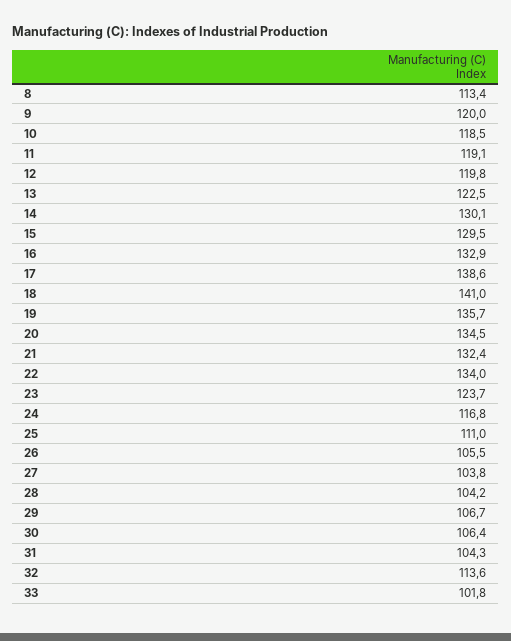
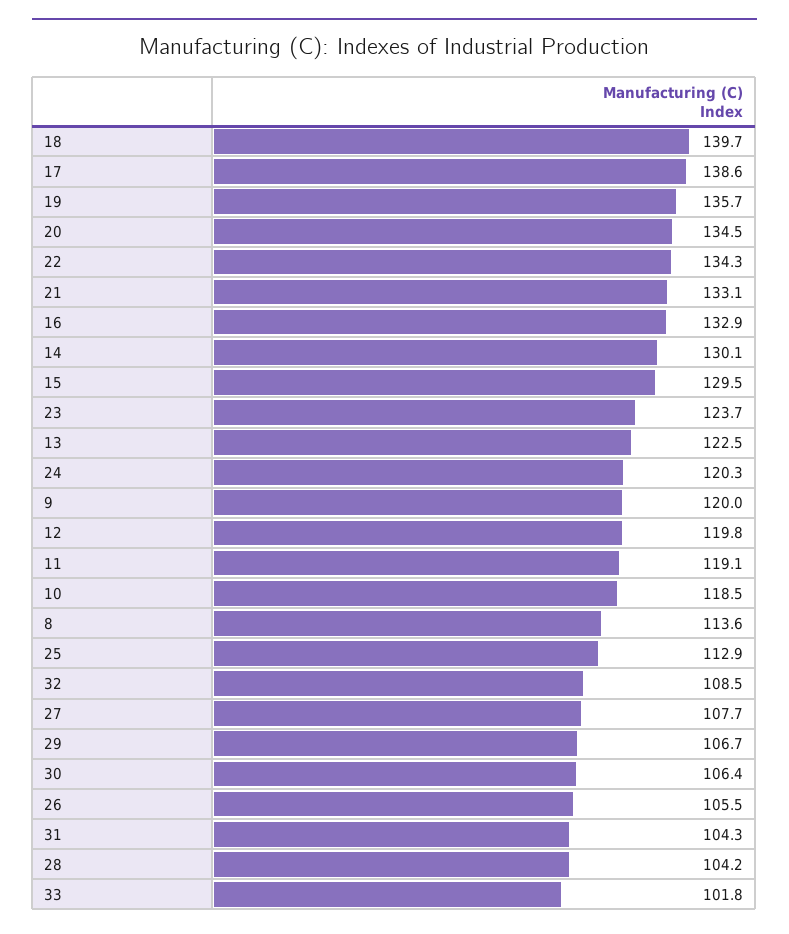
  {
-   "8": 113.4,
+   "8": 113.6,
    "9": 120,
    "10": 118.5,
    "11": 119.1,
    "12": 119.8,
    "13": 122.5,
    "14": 130.1,
    "15": 129.5,
    "16": 132.9,
    "17": 138.6,
-   "18": 141,
+   "18": 139.7,
    "19": 135.7,
    "20": 134.5,
-   "21": 132.4,
+   "21": 133.1,
-   "22": 134,
+   "22": 134.3,
    "23": 123.7,
-   "24": 116.8,
+   "24": 120.3,
-   "25": 111,
+   "25": 112.9,
    "26": 105.5,
-   "27": 103.8,
+   "27": 107.7,
    "28": 104.2,
    "29": 106.7,
    "30": 106.4,
    "31": 104.3,
-   "32": 113.6,
+   "32": 108.5,
    "33": 101.8
  }

